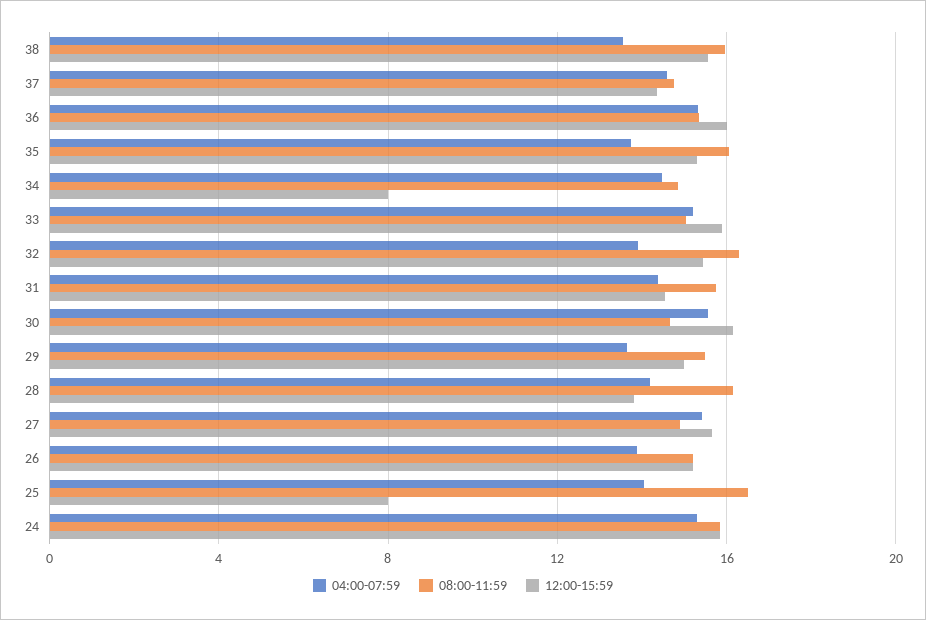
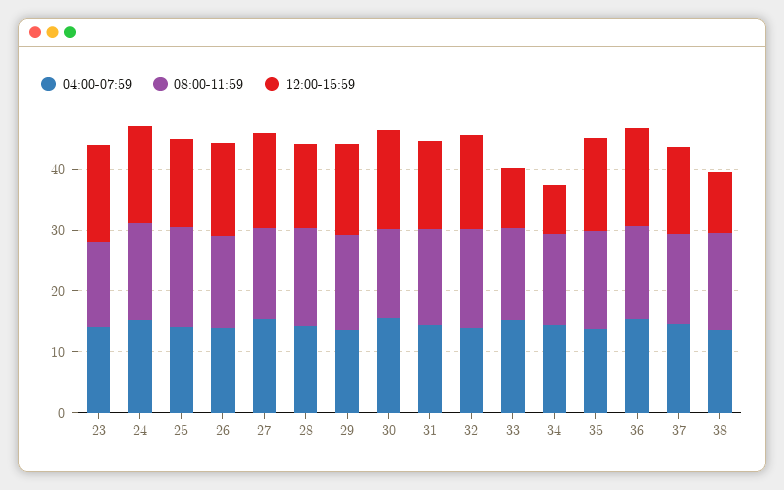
  {
    "04:00-07:59": {
      "38": 13.5,
      "37": 14.5,
      "36": 15.5,
      "35": 14,
      "34": 14.5,
      "33": 15,
      "32": 14,
      "31": 14.5,
      "30": 15.5,
      "29": 13.5,
      "28": 14,
      "27": 15.5,
      "26": 14,
      "25": 14,
-     "24": 15.5
+     "24": 15.5,
+     "23": 14
    },
    "08:00-11:59": {
      "38": 16,
      "37": 15,
      "36": 15.5,
      "35": 16,
      "34": 15,
      "33": 15,
      "32": 16.5,
      "31": 16,
      "30": 14.5,
      "29": 15.5,
      "28": 16,
      "27": 15,
      "26": 15,
      "25": 16.5,
-     "24": 16
+     "24": 16,
+     "23": 14
    },
    "12:00-15:59": {
-     "38": 15.5,
+     "38": 10,
      "37": 14.5,
      "36": 16,
      "35": 15.5,
      "34": 8,
-     "33": 16,
+     "33": 10,
      "32": 15.5,
      "31": 14.5,
      "30": 16,
      "29": 15,
      "28": 14,
      "27": 15.5,
      "26": 15,
-     "25": 8,
+     "25": 14,
-     "24": 16
+     "24": 16,
+     "23": 16
    }
  }

